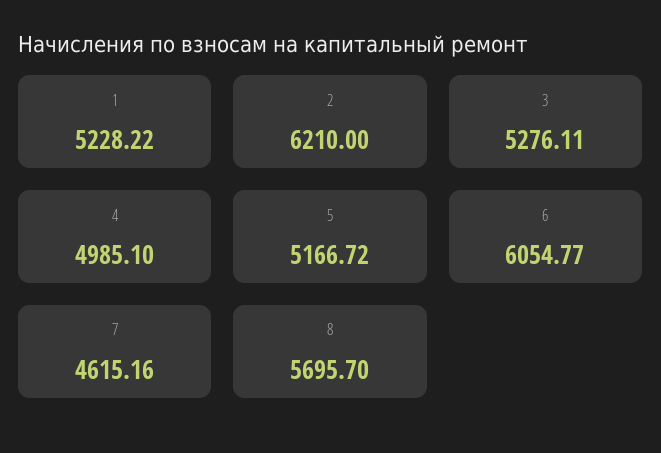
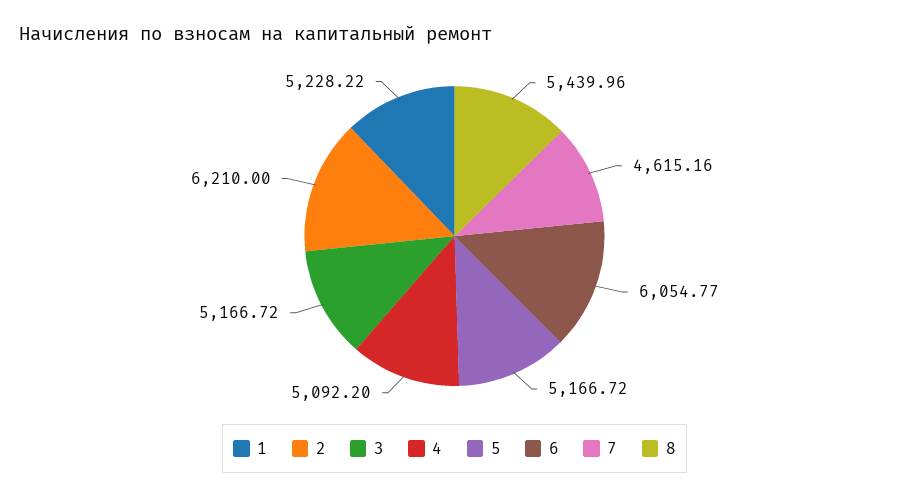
  {
    "1": 5228.22,
    "2": 6210,
-   "3": 5276.11,
+   "3": 5166.72,
-   "4": 4985.1,
+   "4": 5092.2,
    "5": 5166.72,
    "6": 6054.77,
    "7": 4615.16,
-   "8": 5695.7
+   "8": 5439.96
  }

